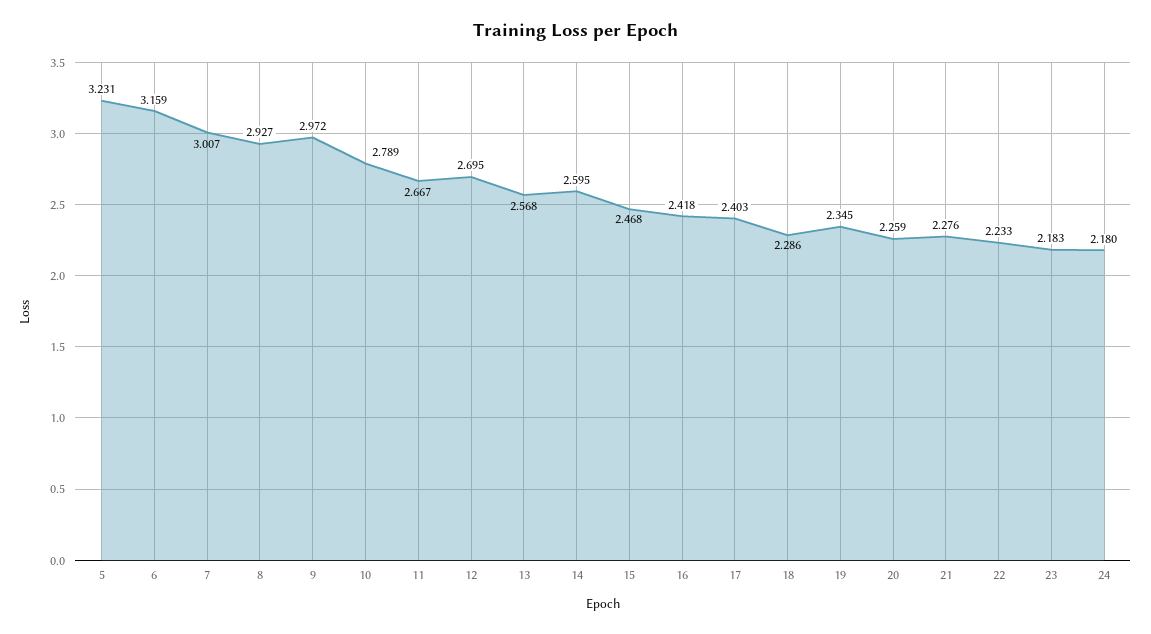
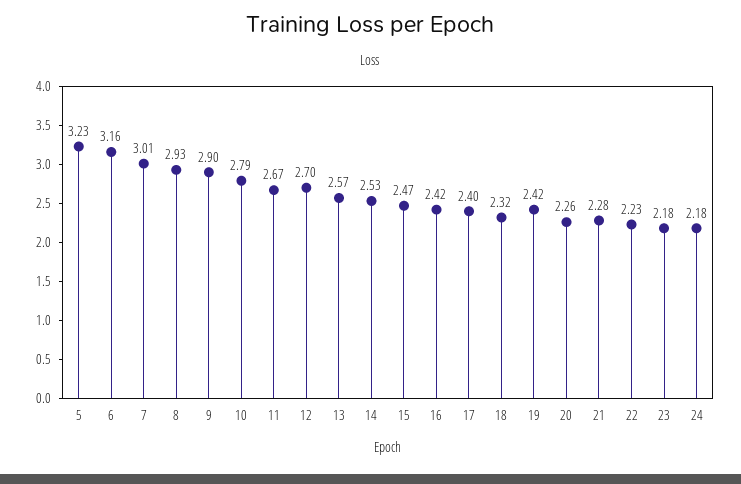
  {
    "5": 3.231,
    "6": 3.159,
    "7": 3.007,
    "8": 2.927,
-   "9": 2.972,
+   "9": 2.9,
    "10": 2.789,
    "11": 2.667,
    "12": 2.695,
    "13": 2.568,
-   "14": 2.595,
+   "14": 2.53,
    "15": 2.468,
    "16": 2.418,
    "17": 2.403,
-   "18": 2.286,
+   "18": 2.32,
-   "19": 2.345,
+   "19": 2.42,
    "20": 2.259,
    "21": 2.276,
    "22": 2.233,
    "23": 2.183,
    "24": 2.18
  }

